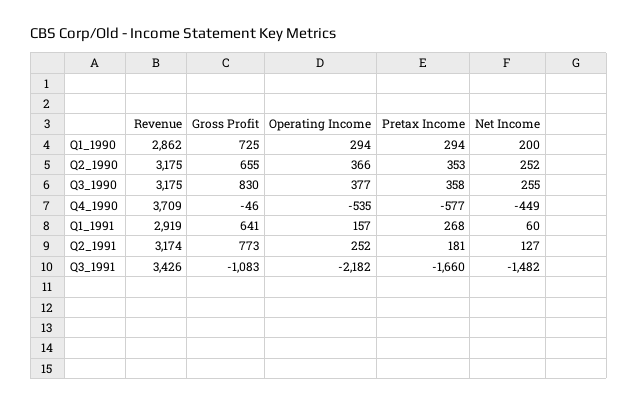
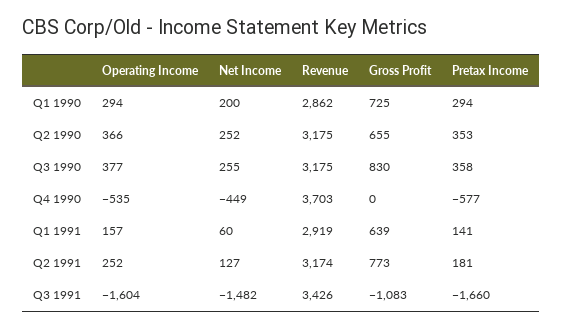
  {
    "Revenue": {
      "Q1_1990": 2862,
      "Q2_1990": 3175,
      "Q3_1990": 3175,
-     "Q4_1990": 3709,
+     "Q4_1990": 3703,
      "Q1_1991": 2919,
      "Q2_1991": 3174,
      "Q3_1991": 3426
    },
    "Gross Profit": {
      "Q1_1990": 725,
      "Q2_1990": 655,
      "Q3_1990": 830,
-     "Q4_1990": -46,
+     "Q4_1990": 0,
-     "Q1_1991": 641,
+     "Q1_1991": 639,
      "Q2_1991": 773,
      "Q3_1991": -1083
    },
    "Operating Income": {
      "Q1_1990": 294,
      "Q2_1990": 366,
      "Q3_1990": 377,
      "Q4_1990": -535,
      "Q1_1991": 157,
      "Q2_1991": 252,
-     "Q3_1991": -2182
+     "Q3_1991": -1604
    },
    "Pretax Income": {
      "Q1_1990": 294,
      "Q2_1990": 353,
      "Q3_1990": 358,
      "Q4_1990": -577,
-     "Q1_1991": 268,
+     "Q1_1991": 141,
      "Q2_1991": 181,
      "Q3_1991": -1660
    },
    "Net Income": {
      "Q1_1990": 200,
      "Q2_1990": 252,
      "Q3_1990": 255,
      "Q4_1990": -449,
      "Q1_1991": 60,
      "Q2_1991": 127,
      "Q3_1991": -1482
    }
  }

